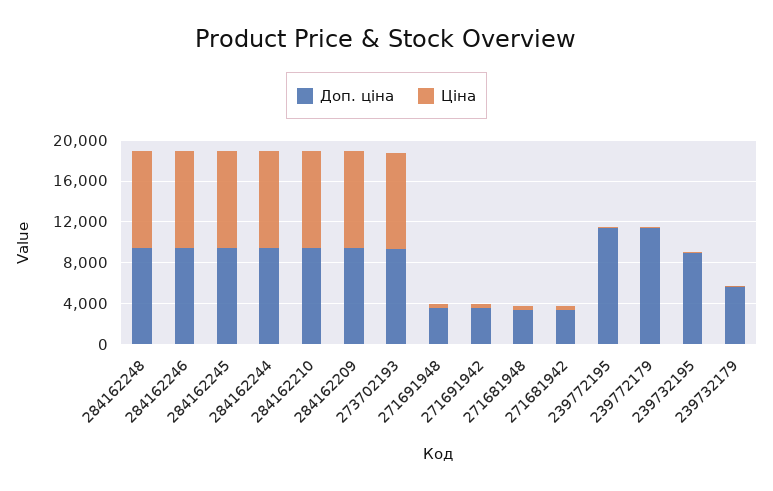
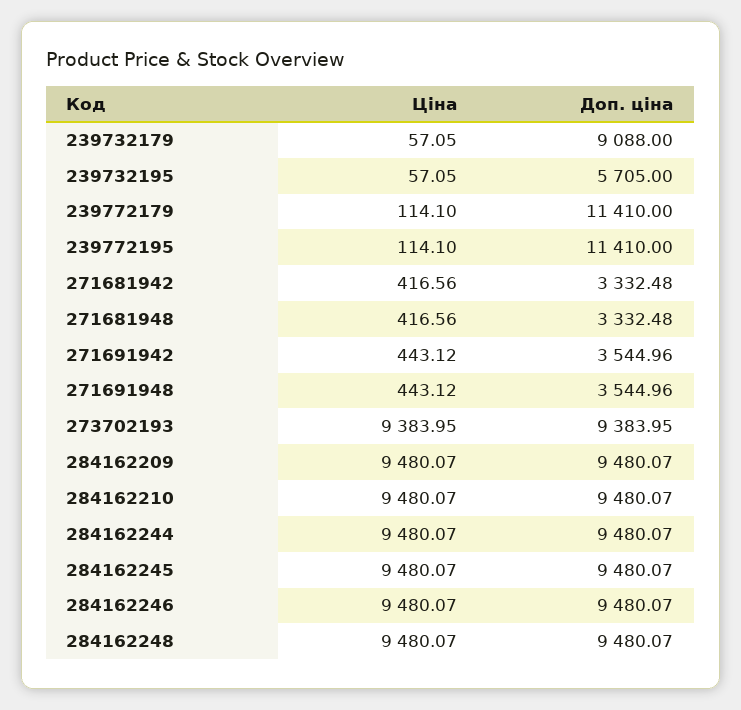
  {
    "Доп. ціна": {
      "284162248": 9480.07,
      "284162246": 9480.07,
      "284162245": 9480.07,
      "284162244": 9480.07,
      "284162210": 9480.07,
      "284162209": 9480.07,
      "273702193": 9383.95,
      "271691948": 3544.96,
      "271691942": 3544.96,
      "271681948": 3332.48,
      "271681942": 3332.48,
      "239772195": 11410,
      "239772179": 11410,
-     "239732195": 9000,
+     "239732195": 5705,
-     "239732179": 6000
+     "239732179": 9088
    },
    "Ціна": {
      "284162248": 9480.07,
      "284162246": 9480.07,
      "284162245": 9480.07,
      "284162244": 9480.07,
      "284162210": 9480.07,
      "284162209": 9480.07,
      "273702193": 9383.95,
      "271691948": 443.12,
      "271691942": 443.12,
      "271681948": 416.56,
      "271681942": 416.56,
      "239772195": 114.1,
      "239772179": 114.1,
      "239732195": 57.05,
      "239732179": 57.05
    }
  }

